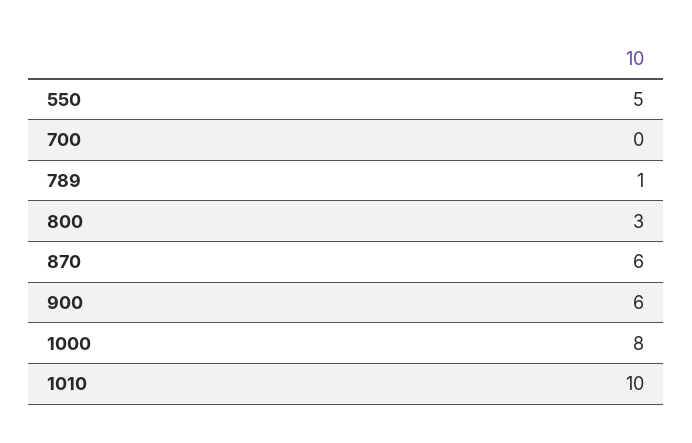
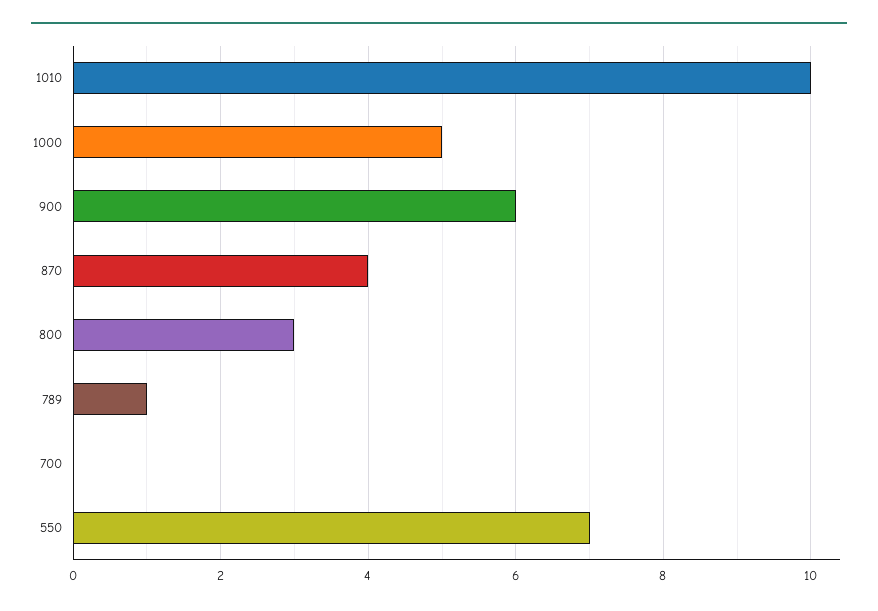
  {
-   "550": 5,
+   "550": 7,
    "700": 0,
    "789": 1,
    "800": 3,
-   "870": 6,
+   "870": 4,
    "900": 6,
-   "1000": 8,
+   "1000": 5,
    "1010": 10
  }

